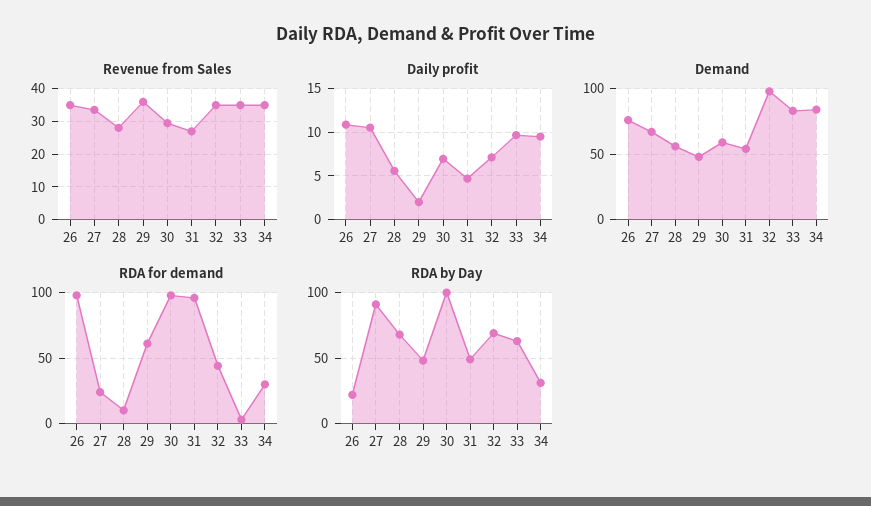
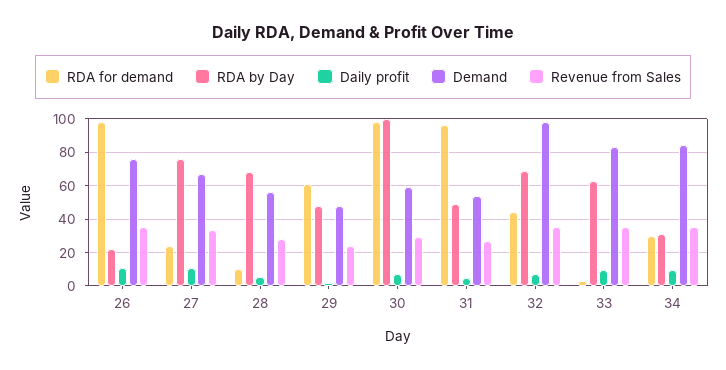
  {
    "Revenue from Sales": {
      "26": 36,
      "27": 34,
      "28": 28,
-     "29": 36,
+     "29": 25,
      "30": 30,
      "31": 28,
      "32": 36,
      "33": 36,
      "34": 36
    },
    "Daily profit": {
      "26": 11,
      "27": 11,
      "28": 6,
      "29": 2,
      "30": 7,
      "31": 5,
      "32": 7,
      "33": 10,
      "34": 10
    },
    "Demand": {
      "26": 75,
      "27": 65,
      "28": 55,
      "29": 50,
      "30": 60,
      "31": 55,
      "32": 100,
      "33": 85,
      "34": 85
    },
    "RDA for demand": {
      "26": 100,
      "27": 25,
      "28": 10,
      "29": 60,
      "30": 100,
      "31": 95,
      "32": 45,
      "33": 5,
      "34": 30
    },
    "RDA by Day": {
      "26": 20,
-     "27": 90,
+     "27": 75,
      "28": 70,
      "29": 50,
      "30": 100,
      "31": 50,
      "32": 70,
      "33": 65,
      "34": 30
    }
  }

